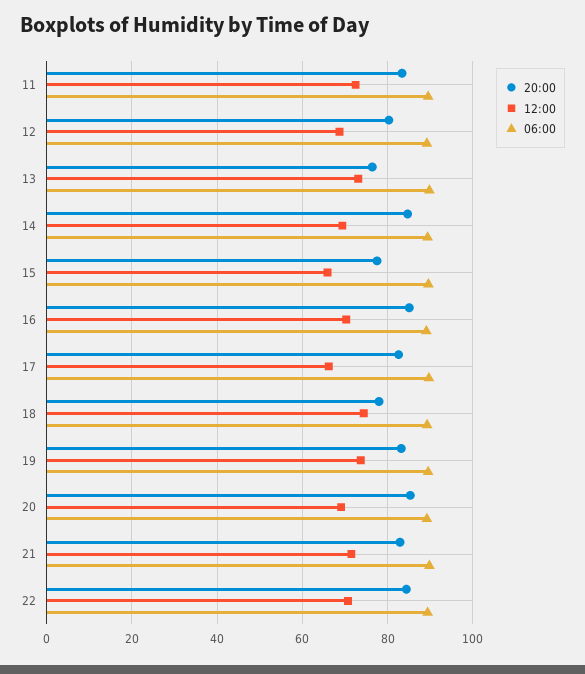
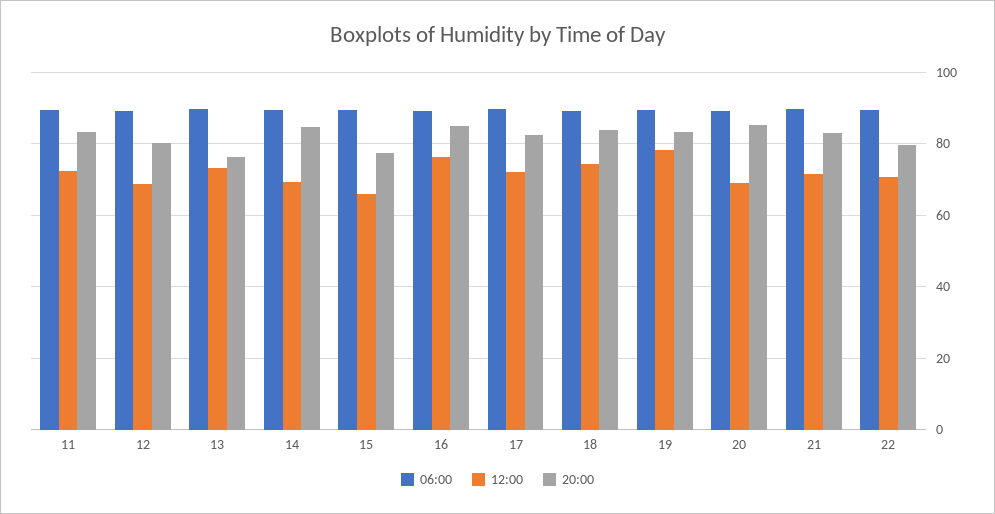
  {
    "20:00": {
      "11": 84,
      "12": 80,
      "13": 76,
      "14": 84,
      "15": 78,
      "16": 86,
      "17": 82,
-     "18": 78,
+     "18": 84,
      "19": 84,
      "20": 86,
      "21": 82,
-     "22": 84
+     "22": 80
    },
    "12:00": {
      "11": 72,
      "12": 68,
      "13": 74,
      "14": 70,
      "15": 66,
-     "16": 70,
+     "16": 76,
-     "17": 66,
+     "17": 72,
      "18": 74,
-     "19": 74,
+     "19": 78,
      "20": 70,
      "21": 72,
      "22": 70
    },
    "06:00": {
      "11": 90,
      "12": 90,
      "13": 90,
      "14": 90,
      "15": 90,
      "16": 90,
      "17": 90,
      "18": 90,
      "19": 90,
      "20": 90,
      "21": 90,
      "22": 90
    }
  }

